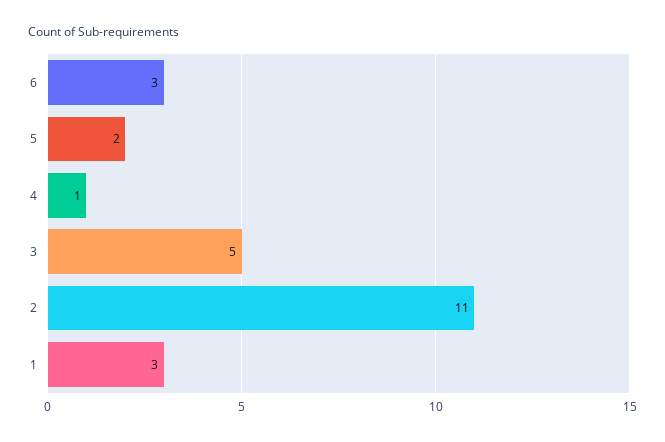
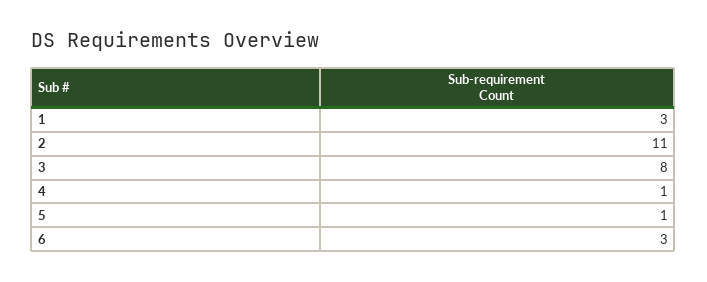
  {
    "6": 3,
-   "5": 2,
+   "5": 1,
    "4": 1,
-   "3": 5,
+   "3": 8,
    "2": 11,
    "1": 3
  }

